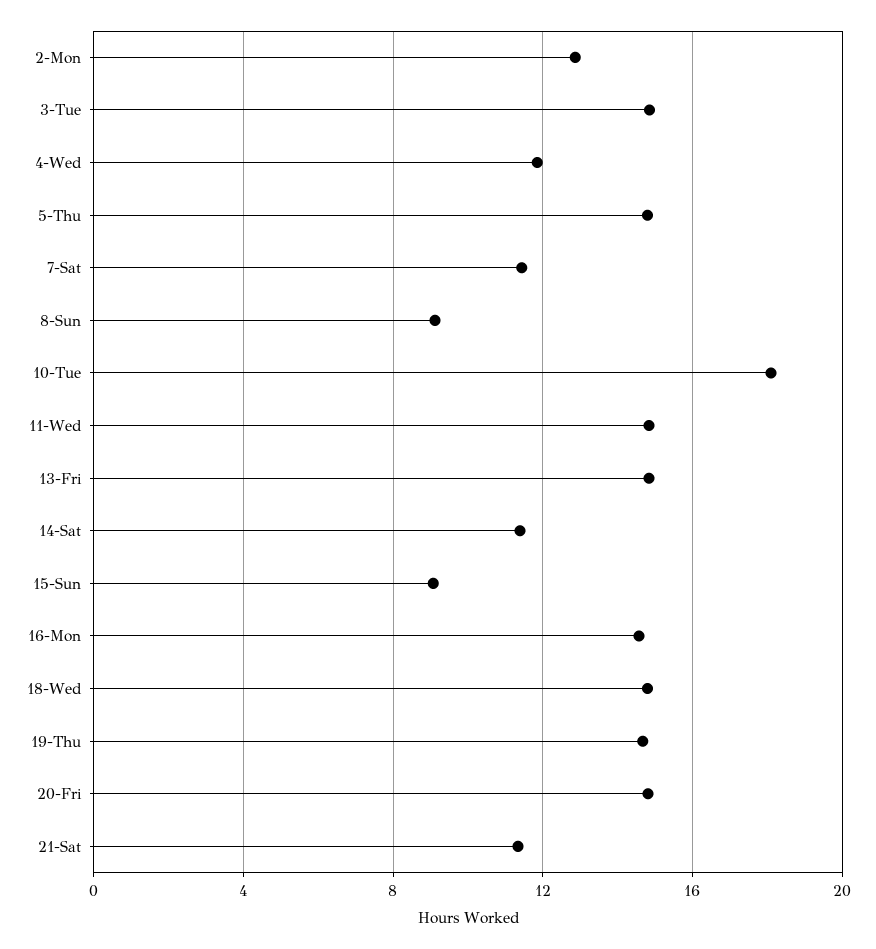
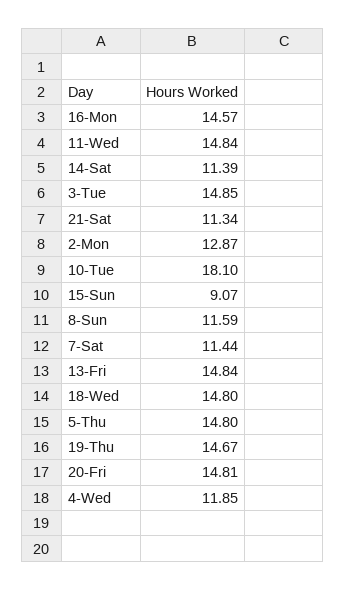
  {
    "2-Mon": 12.87,
    "3-Tue": 14.85,
    "4-Wed": 11.85,
    "5-Thu": 14.8,
    "7-Sat": 11.44,
-   "8-Sun": 9,
+   "8-Sun": 11.59,
    "10-Tue": 18.1,
    "11-Wed": 14.84,
    "13-Fri": 14.84,
    "14-Sat": 11.39,
    "15-Sun": 9.07,
    "16-Mon": 14.57,
    "18-Wed": 14.8,
    "19-Thu": 14.67,
    "20-Fri": 14.81,
    "21-Sat": 11.34
  }

